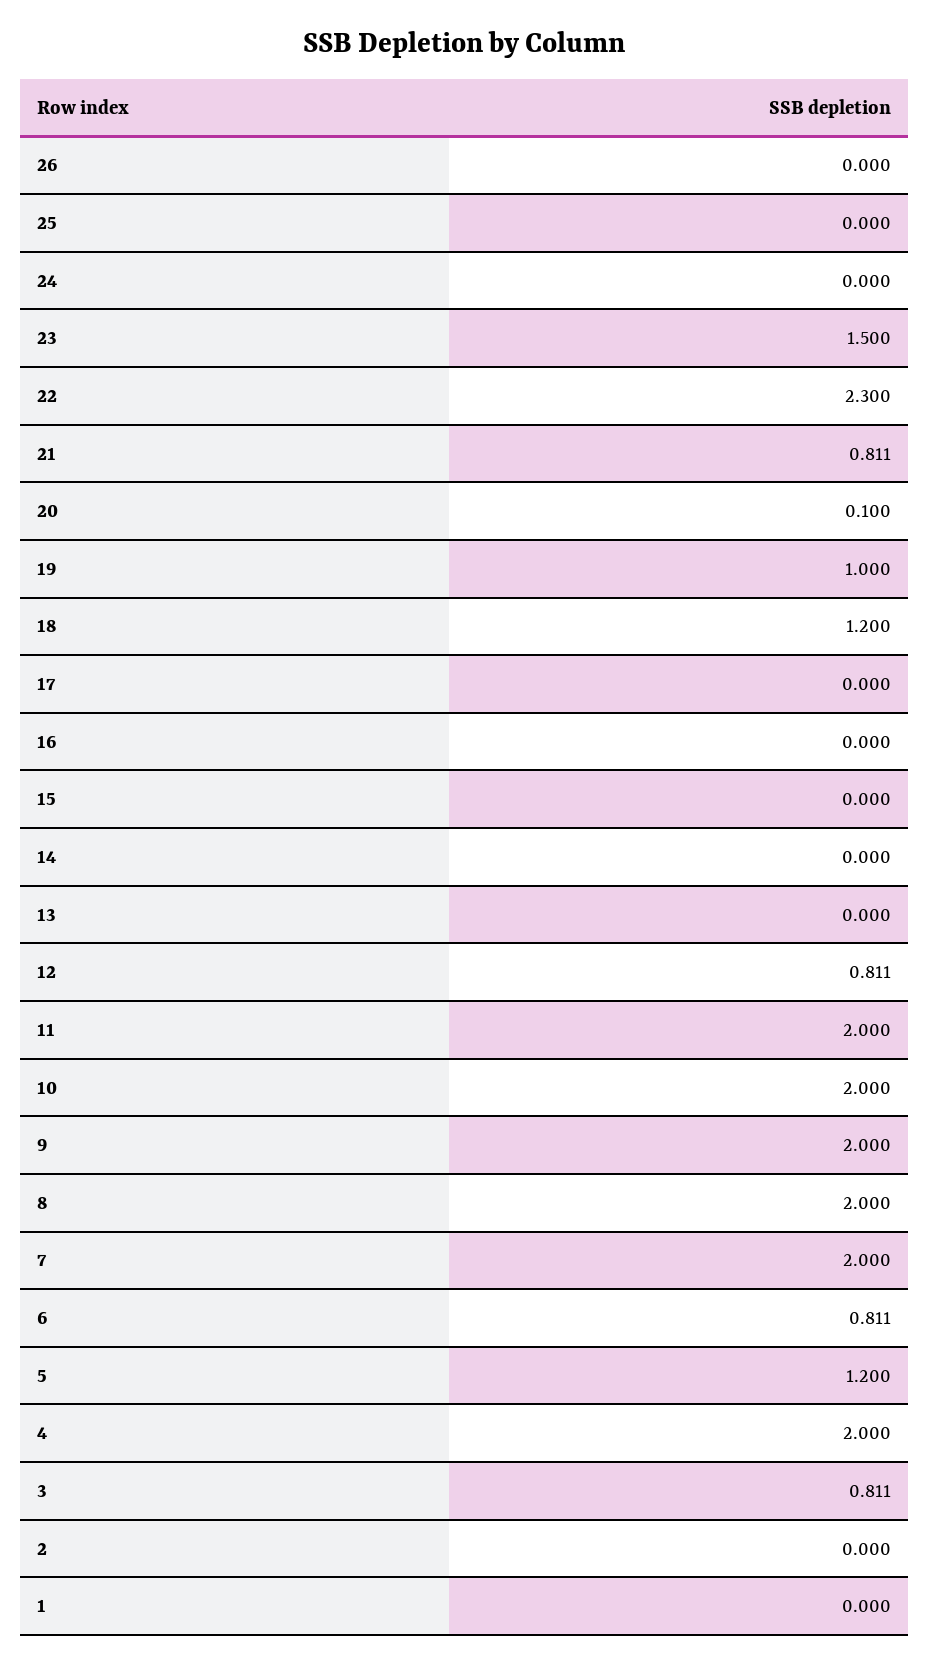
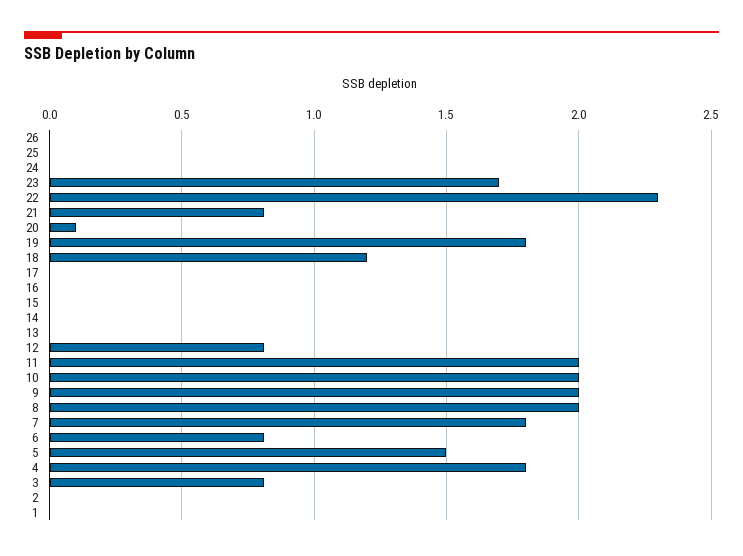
  {
    "26": 0,
    "25": 0,
    "24": 0,
-   "23": 1.5,
+   "23": 1.7,
    "22": 2.3,
    "21": 0.811,
    "20": 0.1,
-   "19": 1,
+   "19": 1.8,
    "18": 1.2,
    "17": 0,
    "16": 0,
    "15": 0,
    "14": 0,
    "13": 0,
    "12": 0.811,
    "11": 2,
    "10": 2,
    "9": 2,
    "8": 2,
-   "7": 2,
+   "7": 1.8,
    "6": 0.811,
-   "5": 1.2,
+   "5": 1.5,
-   "4": 2,
+   "4": 1.8,
    "3": 0.811,
    "2": 0,
    "1": 0
  }

